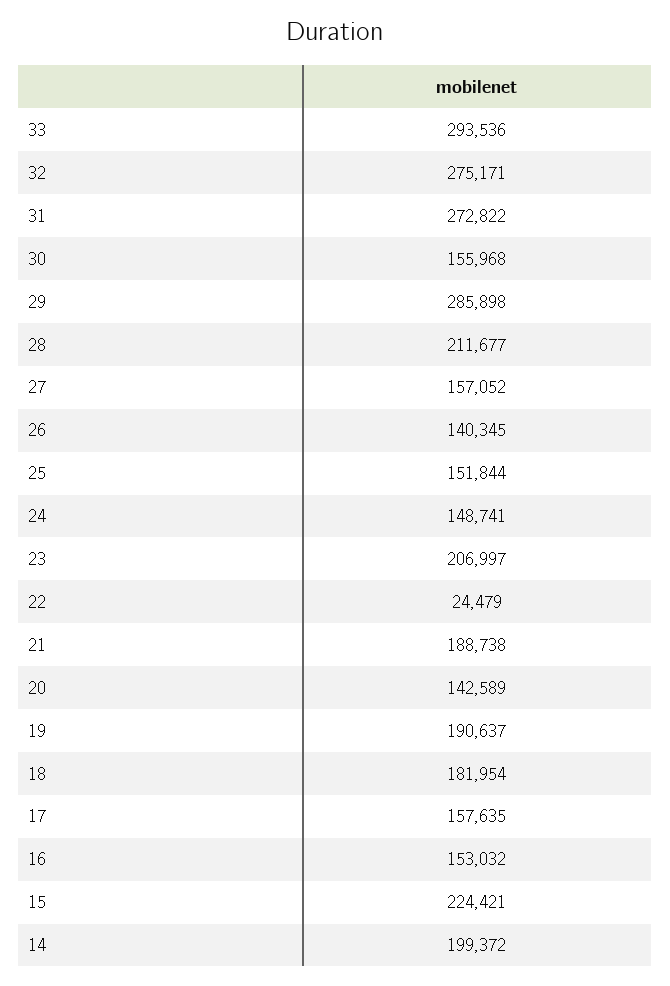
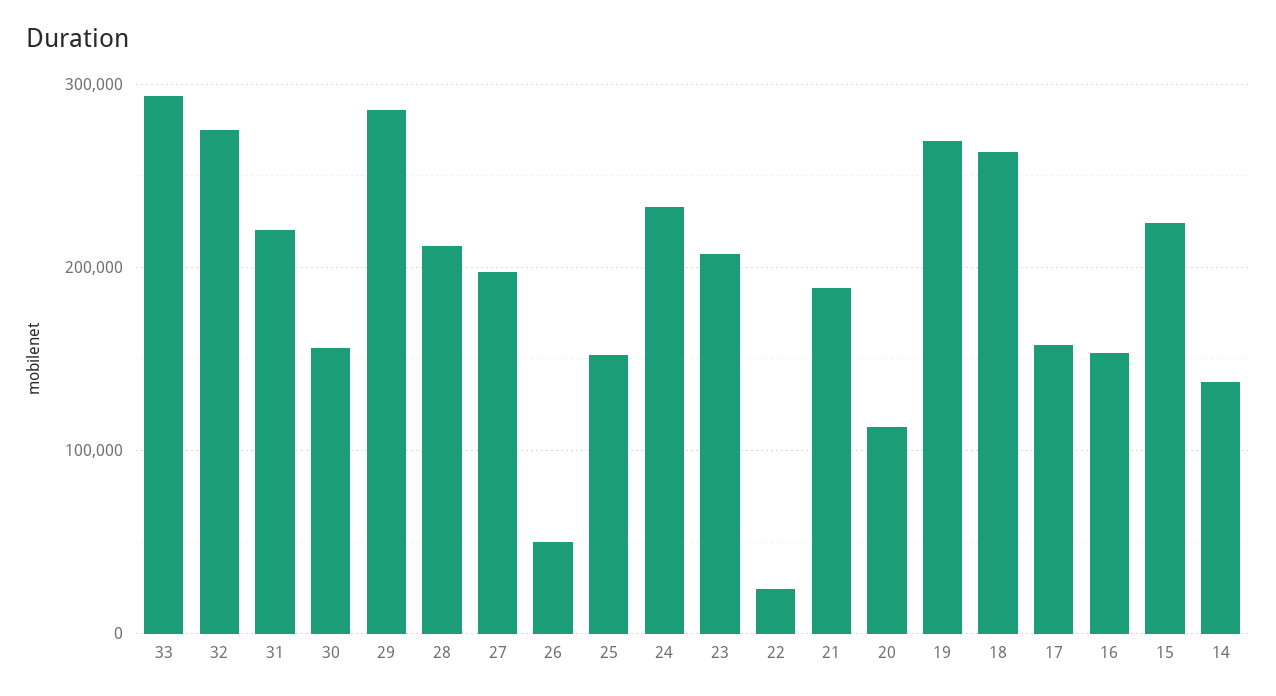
  {
    "33": 293536,
    "32": 275171,
-   "31": 272822,
+   "31": 220000,
    "30": 155968,
    "29": 285898,
    "28": 211677,
-   "27": 157052,
+   "27": 200000,
-   "26": 140345,
+   "26": 50000,
    "25": 151844,
-   "24": 148741,
+   "24": 230000,
    "23": 206997,
    "22": 24479,
    "21": 188738,
-   "20": 142589,
+   "20": 110000,
-   "19": 190637,
+   "19": 270000,
-   "18": 181954,
+   "18": 260000,
    "17": 157635,
    "16": 153032,
    "15": 224421,
-   "14": 199372
+   "14": 140000
  }

